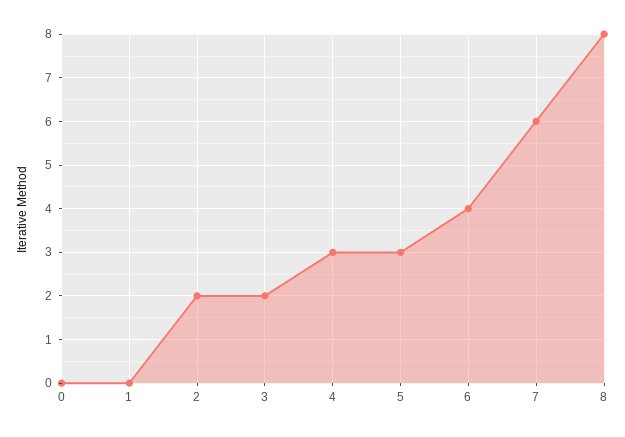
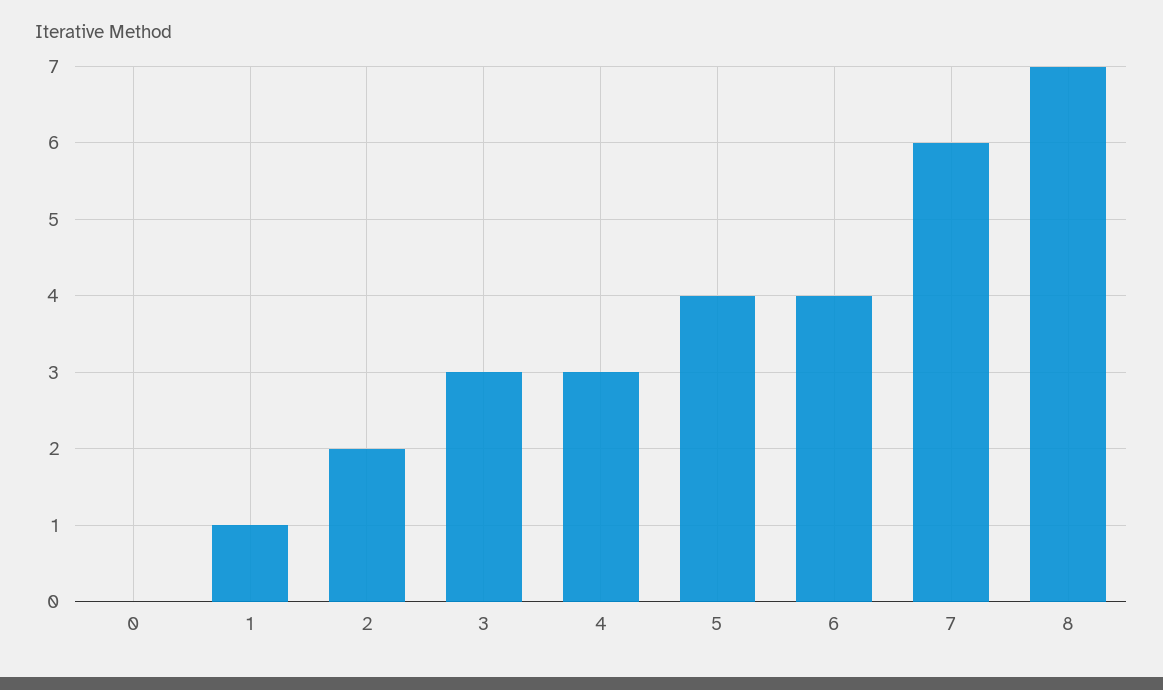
  {
    "0": 0,
-   "1": 0,
+   "1": 1,
    "2": 2,
-   "3": 2,
+   "3": 3,
    "4": 3,
-   "5": 3,
+   "5": 4,
    "6": 4,
    "7": 6,
-   "8": 8
+   "8": 7
  }

